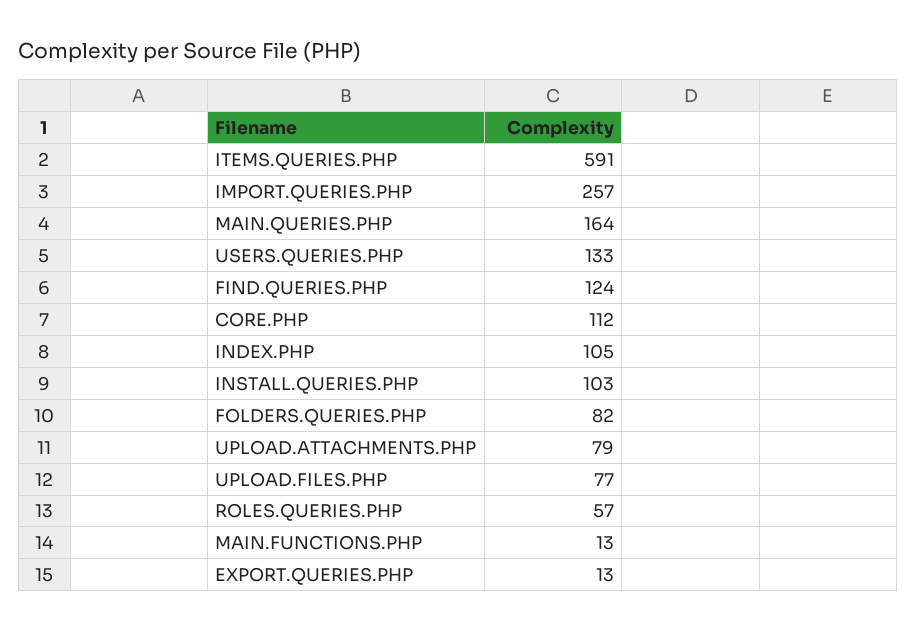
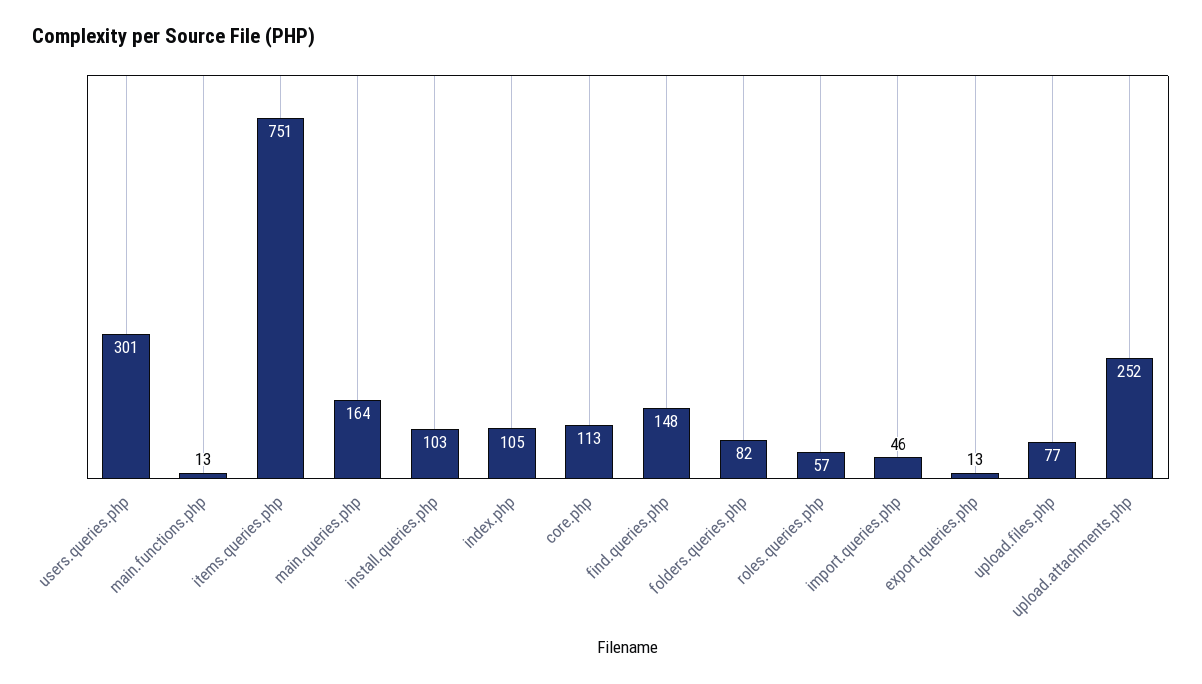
  {
-   "ITEMS.QUERIES.PHP": 591,
+   "ITEMS.QUERIES.PHP": 751,
-   "IMPORT.QUERIES.PHP": 257,
+   "IMPORT.QUERIES.PHP": 46,
    "MAIN.QUERIES.PHP": 164,
-   "USERS.QUERIES.PHP": 133,
+   "USERS.QUERIES.PHP": 301,
-   "FIND.QUERIES.PHP": 124,
+   "FIND.QUERIES.PHP": 148,
-   "CORE.PHP": 112,
+   "CORE.PHP": 113,
    "INDEX.PHP": 105,
    "INSTALL.QUERIES.PHP": 103,
    "FOLDERS.QUERIES.PHP": 82,
-   "UPLOAD.ATTACHMENTS.PHP": 79,
+   "UPLOAD.ATTACHMENTS.PHP": 252,
    "UPLOAD.FILES.PHP": 77,
    "ROLES.QUERIES.PHP": 57,
    "MAIN.FUNCTIONS.PHP": 13,
    "EXPORT.QUERIES.PHP": 13
  }

